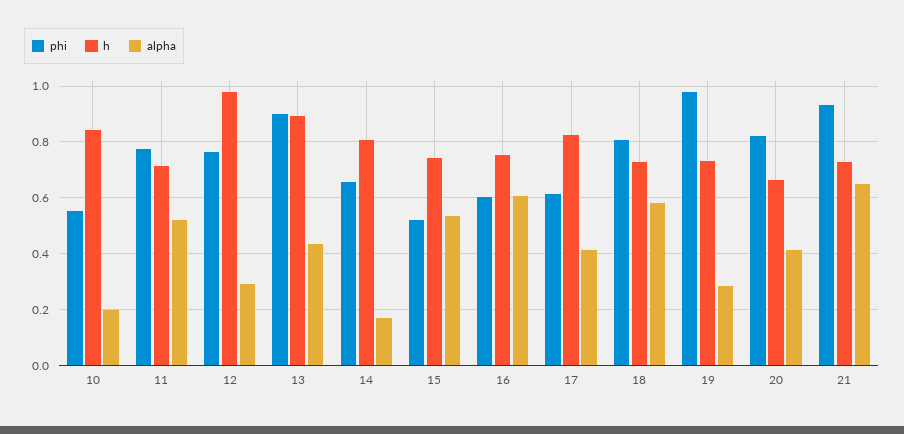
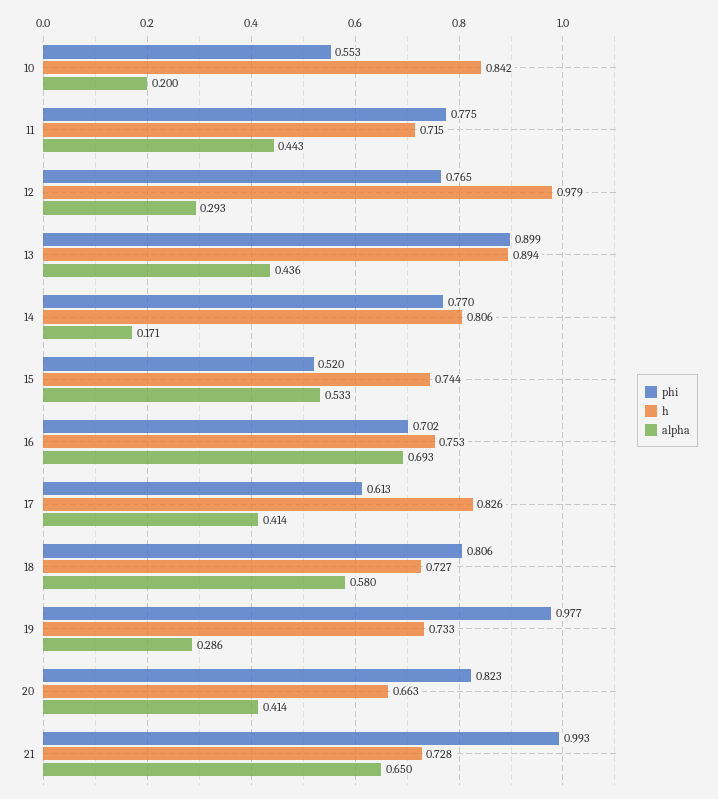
  {
    "phi": {
      "10": 0.553,
      "11": 0.775,
      "12": 0.765,
      "13": 0.899,
-     "14": 0.65,
+     "14": 0.77,
      "15": 0.52,
-     "16": 0.6,
+     "16": 0.702,
      "17": 0.613,
      "18": 0.806,
      "19": 0.977,
      "20": 0.823,
-     "21": 0.925
+     "21": 0.993
    },
    "h": {
      "10": 0.842,
      "11": 0.715,
      "12": 0.979,
      "13": 0.894,
      "14": 0.806,
      "15": 0.744,
      "16": 0.753,
      "17": 0.826,
      "18": 0.727,
      "19": 0.733,
      "20": 0.663,
      "21": 0.728
    },
    "alpha": {
      "10": 0.2,
-     "11": 0.525,
+     "11": 0.443,
      "12": 0.293,
      "13": 0.436,
      "14": 0.171,
      "15": 0.533,
-     "16": 0.6,
+     "16": 0.693,
      "17": 0.414,
      "18": 0.58,
      "19": 0.286,
      "20": 0.414,
      "21": 0.65
    }
  }

